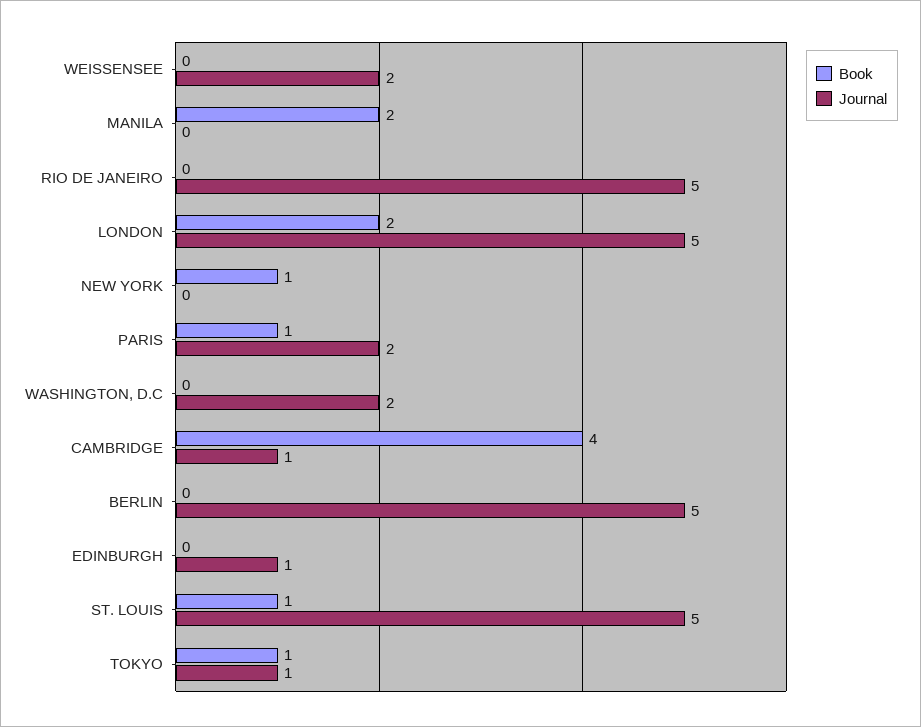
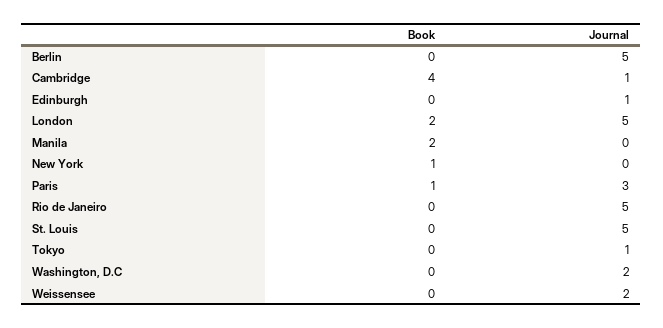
  {
    "Book": {
      "WEISSENSEE": 0,
      "MANILA": 2,
      "RIO DE JANEIRO": 0,
      "LONDON": 2,
      "NEW YORK": 1,
      "PARIS": 1,
      "WASHINGTON, D.C": 0,
      "CAMBRIDGE": 4,
      "BERLIN": 0,
      "EDINBURGH": 0,
-     "ST. LOUIS": 1,
+     "ST. LOUIS": 0,
-     "TOKYO": 1
+     "TOKYO": 0
    },
    "Journal": {
      "WEISSENSEE": 2,
      "MANILA": 0,
      "RIO DE JANEIRO": 5,
      "LONDON": 5,
      "NEW YORK": 0,
-     "PARIS": 2,
+     "PARIS": 3,
      "WASHINGTON, D.C": 2,
      "CAMBRIDGE": 1,
      "BERLIN": 5,
      "EDINBURGH": 1,
      "ST. LOUIS": 5,
      "TOKYO": 1
    }
  }

